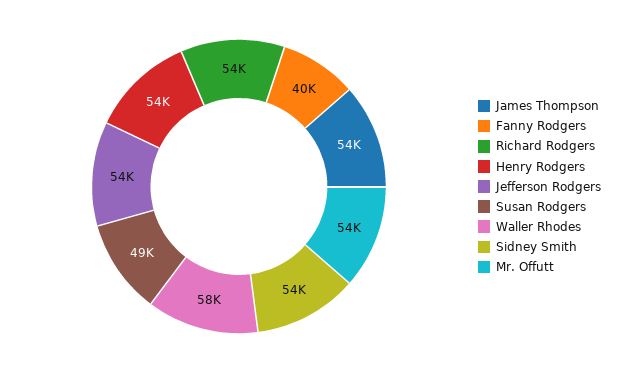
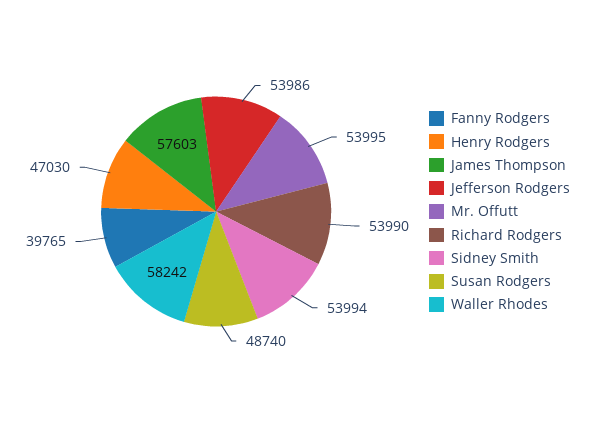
  {
-   "James Thompson": 54000,
+   "James Thompson": 57603,
    "Fanny Rodgers": 39765,
    "Richard Rodgers": 53990,
-   "Henry Rodgers": 54000,
+   "Henry Rodgers": 47030,
    "Jefferson Rodgers": 53986,
    "Susan Rodgers": 48740,
    "Waller Rhodes": 58242,
    "Sidney Smith": 53994,
    "Mr. Offutt": 53995
  }

